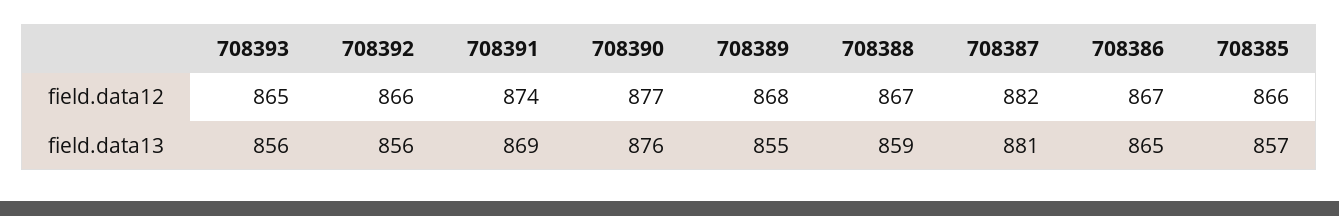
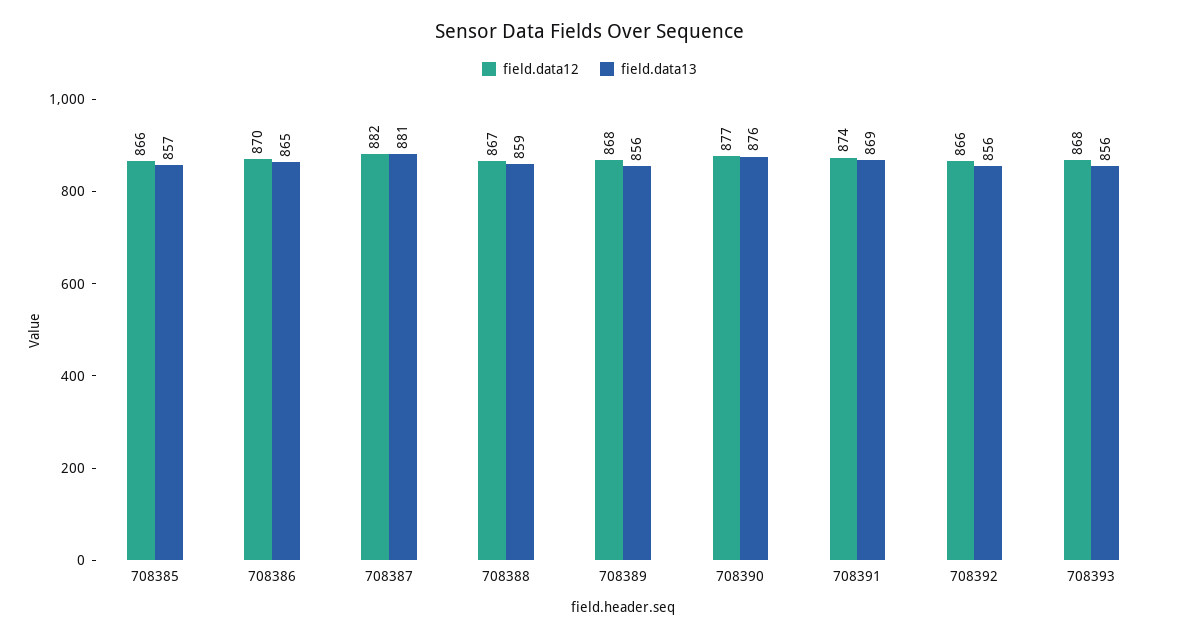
  {
    "field.data12": {
-     "708393": 865,
+     "708393": 868,
      "708392": 866,
      "708391": 874,
      "708390": 877,
      "708389": 868,
      "708388": 867,
      "708387": 882,
-     "708386": 867,
+     "708386": 870,
      "708385": 866
    },
    "field.data13": {
      "708393": 856,
      "708392": 856,
      "708391": 869,
      "708390": 876,
-     "708389": 855,
+     "708389": 856,
      "708388": 859,
      "708387": 881,
      "708386": 865,
      "708385": 857
    }
  }

